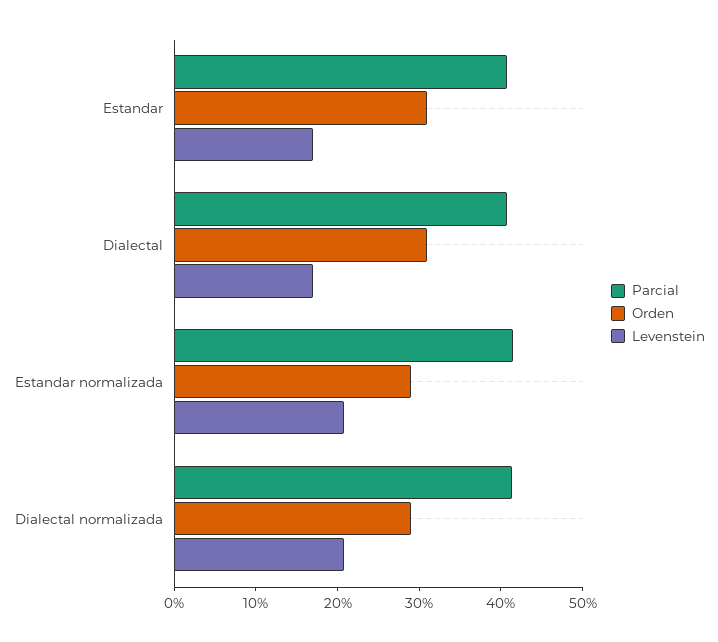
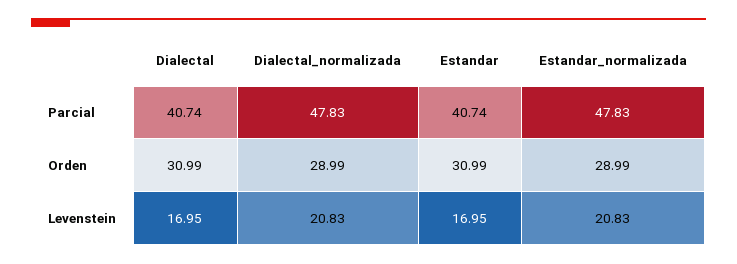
  {
    "Parcial": {
      "Estandar": 40.74,
      "Dialectal": 40.74,
-     "Estandar normalizada": 42,
+     "Estandar normalizada": 47.83,
-     "Dialectal normalizada": 42
+     "Dialectal normalizada": 47.83
    },
    "Orden": {
      "Estandar": 30.99,
      "Dialectal": 30.99,
      "Estandar normalizada": 28.99,
      "Dialectal normalizada": 28.99
    },
    "Levenstein": {
      "Estandar": 16.95,
      "Dialectal": 16.95,
      "Estandar normalizada": 20.83,
      "Dialectal normalizada": 20.83
    }
  }

